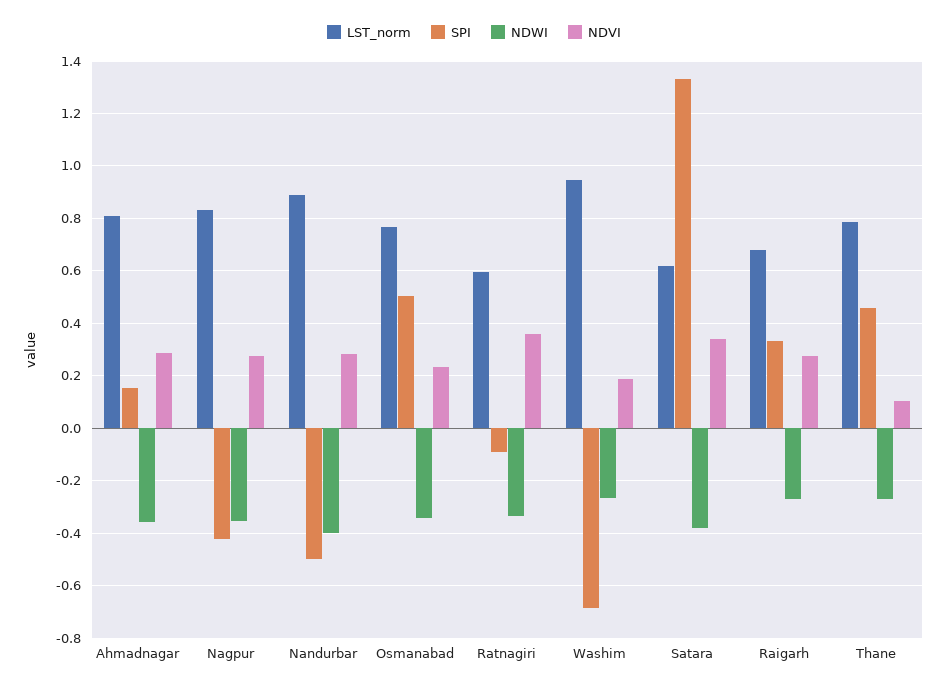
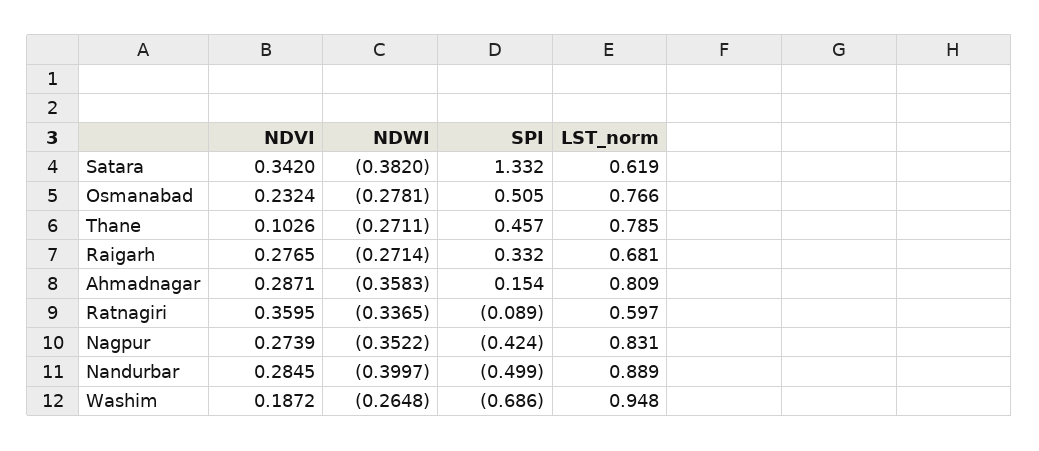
  {
    "LST_norm": {
      "Ahmadnagar": 0.809,
      "Nagpur": 0.831,
      "Nandurbar": 0.889,
      "Osmanabad": 0.766,
      "Ratnagiri": 0.597,
      "Washim": 0.948,
      "Satara": 0.619,
      "Raigarh": 0.681,
      "Thane": 0.785
    },
    "SPI": {
      "Ahmadnagar": 0.154,
      "Nagpur": -0.424,
      "Nandurbar": -0.499,
      "Osmanabad": 0.505,
      "Ratnagiri": -0.089,
      "Washim": -0.686,
      "Satara": 1.332,
      "Raigarh": 0.332,
      "Thane": 0.457
    },
    "NDWI": {
      "Ahmadnagar": -0.3583,
      "Nagpur": -0.3522,
      "Nandurbar": -0.3997,
-     "Osmanabad": -0.35,
+     "Osmanabad": -0.2781,
      "Ratnagiri": -0.3365,
      "Washim": -0.2648,
      "Satara": -0.382,
      "Raigarh": -0.2714,
      "Thane": -0.2711
    },
    "NDVI": {
      "Ahmadnagar": 0.2871,
      "Nagpur": 0.2739,
      "Nandurbar": 0.2845,
      "Osmanabad": 0.2324,
      "Ratnagiri": 0.3595,
      "Washim": 0.1872,
      "Satara": 0.342,
      "Raigarh": 0.2765,
      "Thane": 0.1026
    }
  }

